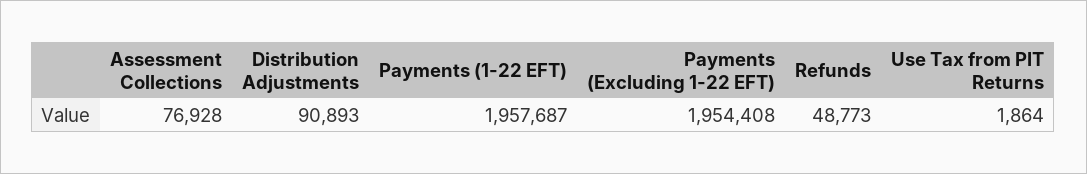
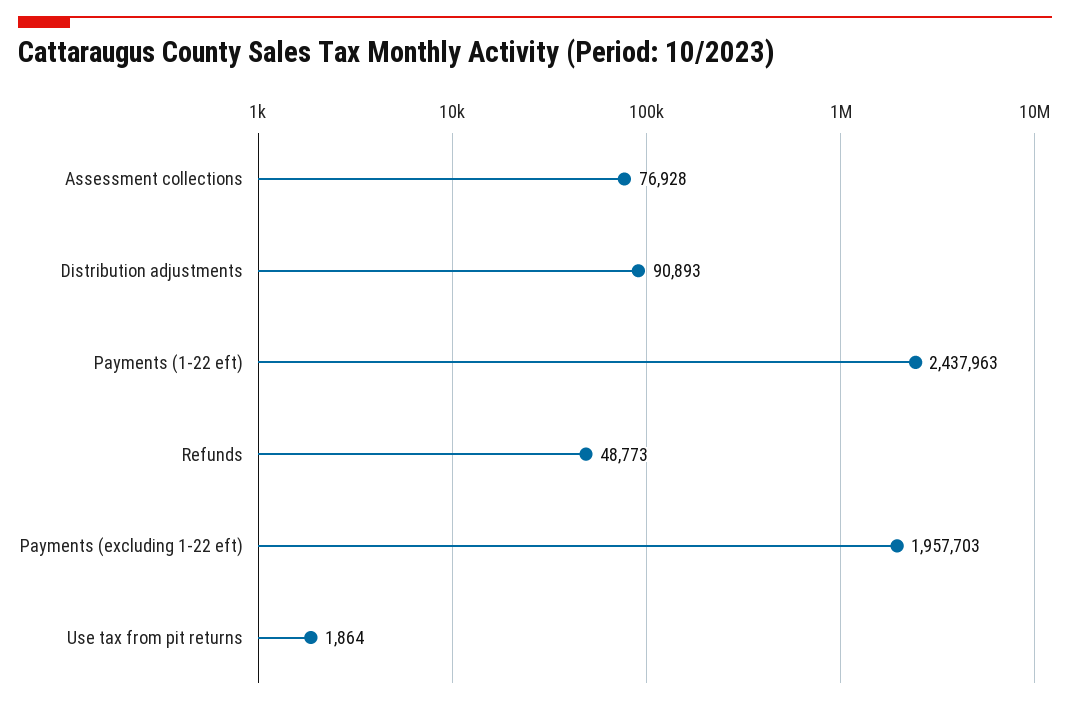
  {
    "Assessment Collections": 76928,
    "Distribution Adjustments": 90893,
-   "Payments (1-22 EFT)": 1957687,
+   "Payments (1-22 EFT)": 2437963,
-   "Payments (Excluding 1-22 EFT)": 1954408,
+   "Payments (Excluding 1-22 EFT)": 1957703,
    "Refunds": 48773,
    "Use Tax from PIT Returns": 1864
  }

